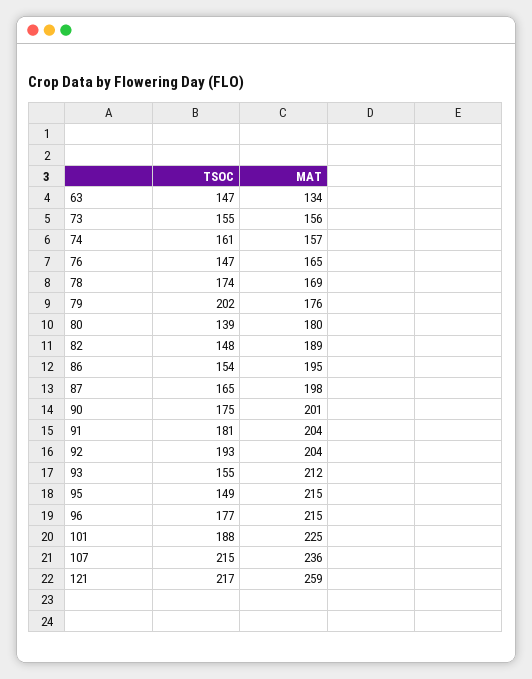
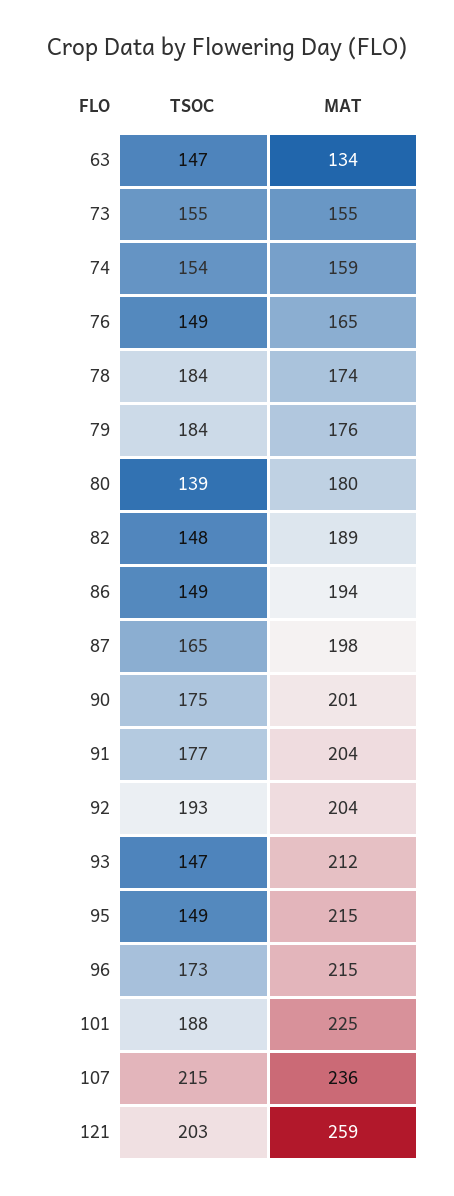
  {
    "TSOC": {
      "63": 147,
      "73": 155,
-     "74": 161,
+     "74": 154,
-     "76": 147,
+     "76": 149,
-     "78": 174,
+     "78": 184,
-     "79": 202,
+     "79": 184,
      "80": 139,
      "82": 148,
-     "86": 154,
+     "86": 149,
      "87": 165,
      "90": 175,
-     "91": 181,
+     "91": 177,
      "92": 193,
-     "93": 155,
+     "93": 147,
      "95": 149,
-     "96": 177,
+     "96": 173,
      "101": 188,
      "107": 215,
-     "121": 217
+     "121": 203
    },
    "MAT": {
      "63": 134,
-     "73": 156,
+     "73": 155,
-     "74": 157,
+     "74": 159,
      "76": 165,
-     "78": 169,
+     "78": 174,
      "79": 176,
      "80": 180,
      "82": 189,
-     "86": 195,
+     "86": 194,
      "87": 198,
      "90": 201,
      "91": 204,
      "92": 204,
      "93": 212,
      "95": 215,
      "96": 215,
      "101": 225,
      "107": 236,
      "121": 259
    }
  }

